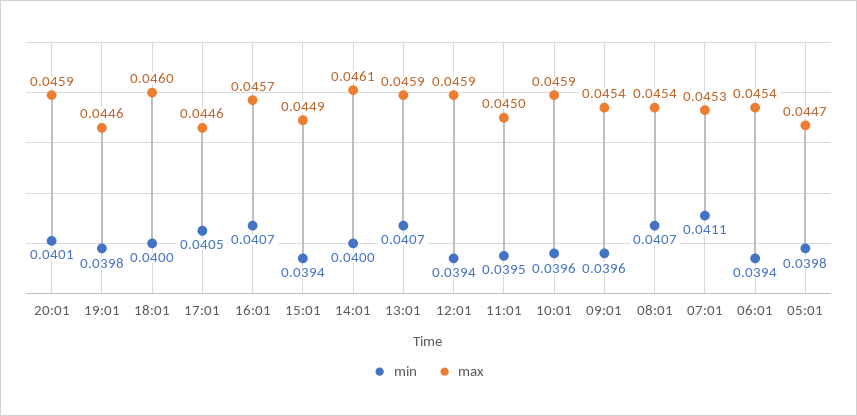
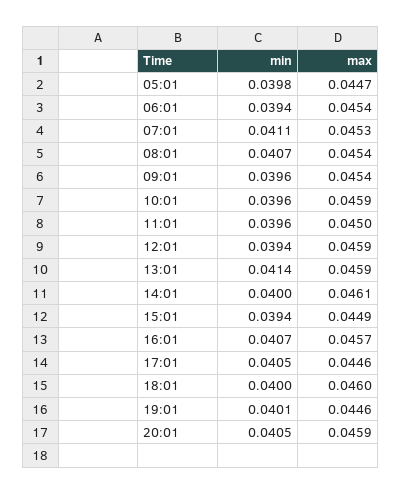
  {
    "min": {
-     "20:01": 0.0401,
+     "20:01": 0.0405,
-     "19:01": 0.0398,
+     "19:01": 0.0401,
      "18:01": 0.04,
      "17:01": 0.0405,
      "16:01": 0.0407,
      "15:01": 0.0394,
      "14:01": 0.04,
-     "13:01": 0.0407,
+     "13:01": 0.0414,
      "12:01": 0.0394,
-     "11:01": 0.0395,
+     "11:01": 0.0396,
      "10:01": 0.0396,
      "09:01": 0.0396,
      "08:01": 0.0407,
      "07:01": 0.0411,
      "06:01": 0.0394,
      "05:01": 0.0398
    },
    "max": {
      "20:01": 0.0459,
      "19:01": 0.0446,
      "18:01": 0.046,
      "17:01": 0.0446,
      "16:01": 0.0457,
      "15:01": 0.0449,
      "14:01": 0.0461,
      "13:01": 0.0459,
      "12:01": 0.0459,
      "11:01": 0.045,
      "10:01": 0.0459,
      "09:01": 0.0454,
      "08:01": 0.0454,
      "07:01": 0.0453,
      "06:01": 0.0454,
      "05:01": 0.0447
    }
  }

